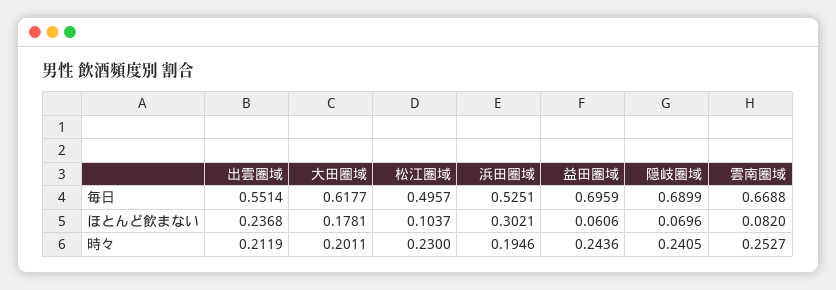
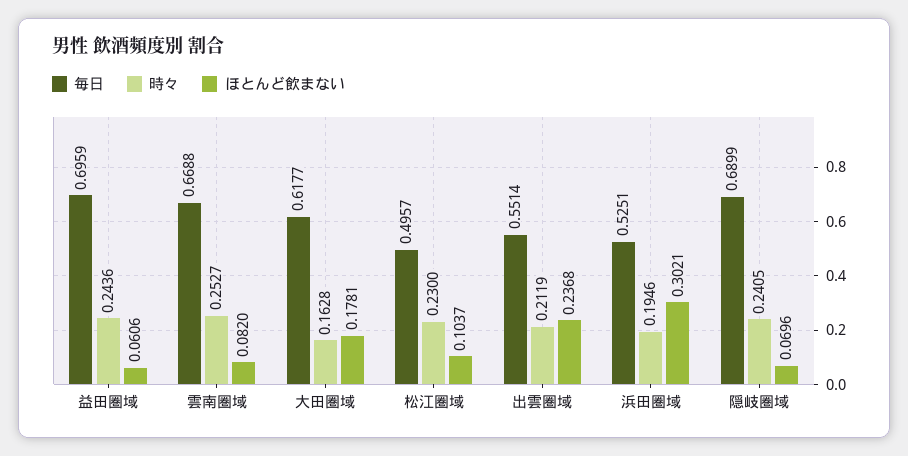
  {
    "毎日": {
      "出雲圏域": 0.5514,
      "大田圏域": 0.6177,
      "松江圏域": 0.4957,
      "浜田圏域": 0.5251,
      "益田圏域": 0.6959,
      "隠岐圏域": 0.6899,
      "雲南圏域": 0.6688
    },
    "ほとんど飲まない": {
      "出雲圏域": 0.2368,
      "大田圏域": 0.1781,
      "松江圏域": 0.1037,
      "浜田圏域": 0.3021,
      "益田圏域": 0.0606,
      "隠岐圏域": 0.0696,
      "雲南圏域": 0.082
    },
    "時々": {
      "出雲圏域": 0.2119,
-     "大田圏域": 0.2011,
+     "大田圏域": 0.1628,
      "松江圏域": 0.23,
      "浜田圏域": 0.1946,
      "益田圏域": 0.2436,
      "隠岐圏域": 0.2405,
      "雲南圏域": 0.2527
    }
  }

